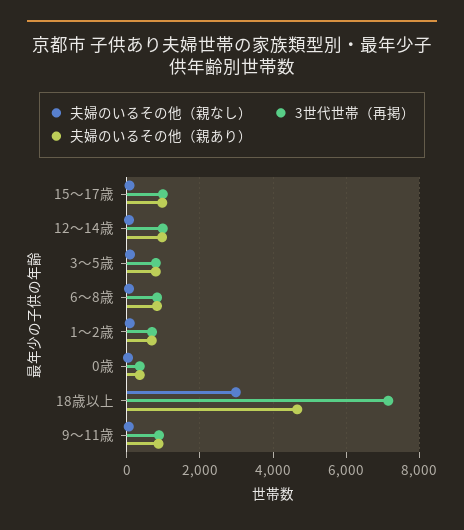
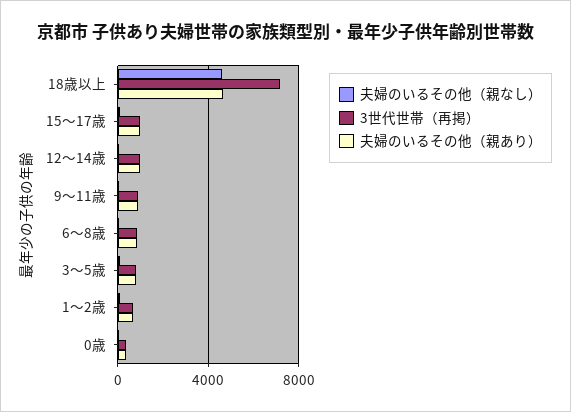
  {
    "夫婦のいるその他（親なし）": {
      "15～17歳": 0,
      "12～14歳": 0,
      "3～5歳": 0,
      "6～8歳": 0,
      "1～2歳": 0,
      "0歳": 0,
-     "18歳以上": 3000,
+     "18歳以上": 4500,
      "9～11歳": 0
    },
    "3世代世帯（再掲）": {
      "15～17歳": 1000,
      "12～14歳": 1000,
      "3～5歳": 800,
      "6～8歳": 800,
      "1～2歳": 600,
      "0歳": 400,
      "18歳以上": 7200,
      "9～11歳": 800
    },
    "夫婦のいるその他（親あり）": {
      "15～17歳": 1000,
      "12～14歳": 1000,
      "3～5歳": 800,
      "6～8歳": 800,
      "1～2歳": 600,
      "0歳": 400,
      "18歳以上": 4600,
      "9～11歳": 800
    }
  }

